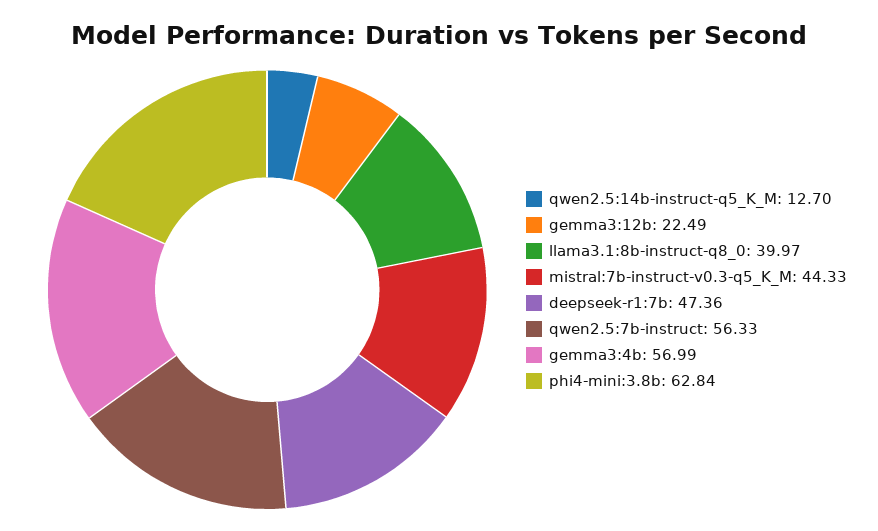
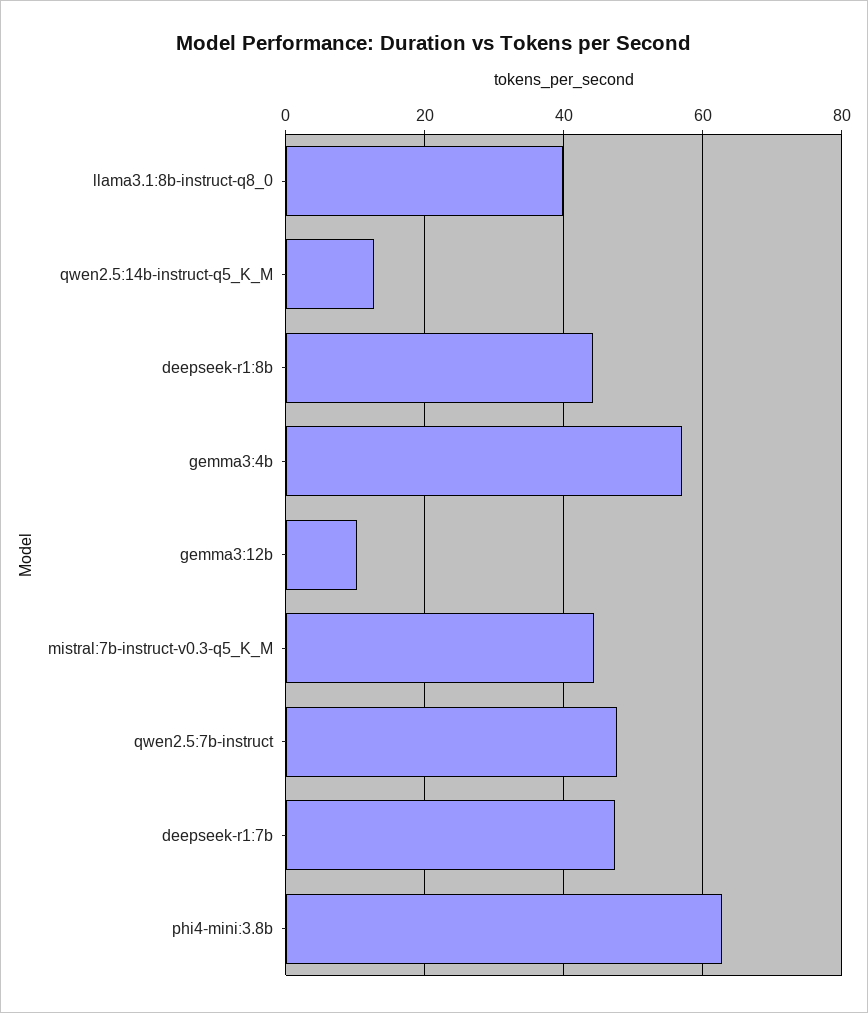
  {
    "qwen2.5:14b-instruct-q5_K_M": 12.7,
-   "gemma3:12b": 22.49,
+   "gemma3:12b": 10,
    "llama3.1:8b-instruct-q8_0": 39.97,
    "mistral:7b-instruct-v0.3-q5_K_M": 44.33,
    "deepseek-r1:7b": 47.36,
-   "qwen2.5:7b-instruct": 56.33,
+   "qwen2.5:7b-instruct": 48,
    "gemma3:4b": 56.99,
-   "phi4-mini:3.8b": 62.84
+   "phi4-mini:3.8b": 62.84,
+   "deepseek-r1:8b": 44
  }

